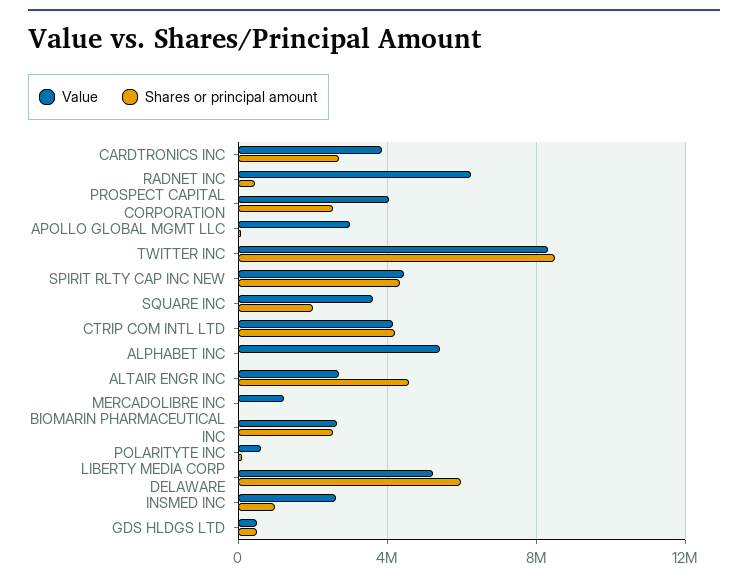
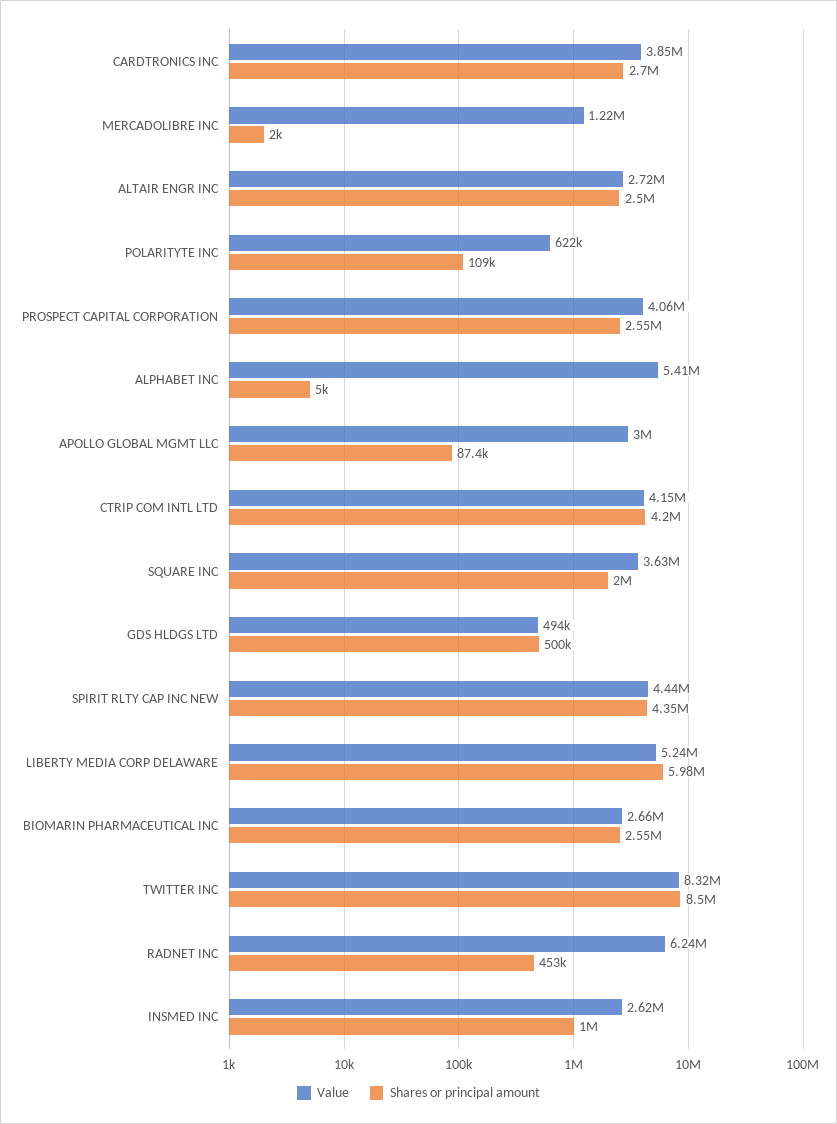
  {
    "Value": {
      "CARDTRONICS INC": 3850000,
      "RADNET INC": 6240000,
      "PROSPECT CAPITAL CORPORATION": 4060000,
      "APOLLO GLOBAL MGMT LLC": 3000000,
      "TWITTER INC": 8320000,
      "SPIRIT RLTY CAP INC NEW": 4440000,
      "SQUARE INC": 3630000,
      "CTRIP COM INTL LTD": 4150000,
      "ALPHABET INC": 5410000,
      "ALTAIR ENGR INC": 2720000,
      "MERCADOLIBRE INC": 1220000,
      "BIOMARIN PHARMACEUTICAL INC": 2660000,
      "POLARITYTE INC": 622000,
      "LIBERTY MEDIA CORP DELAWARE": 5240000,
      "INSMED INC": 2620000,
      "GDS HLDGS LTD": 494000
    },
    "Shares or principal amount": {
      "CARDTRONICS INC": 2700000,
      "RADNET INC": 453000,
      "PROSPECT CAPITAL CORPORATION": 2550000,
      "APOLLO GLOBAL MGMT LLC": 87400,
      "TWITTER INC": 8500000,
      "SPIRIT RLTY CAP INC NEW": 4350000,
      "SQUARE INC": 2000000,
      "CTRIP COM INTL LTD": 4200000,
      "ALPHABET INC": 5000,
-     "ALTAIR ENGR INC": 4500000,
+     "ALTAIR ENGR INC": 2500000,
      "MERCADOLIBRE INC": 2000,
      "BIOMARIN PHARMACEUTICAL INC": 2550000,
      "POLARITYTE INC": 109000,
      "LIBERTY MEDIA CORP DELAWARE": 5980000,
      "INSMED INC": 1000000,
      "GDS HLDGS LTD": 500000
    }
  }

